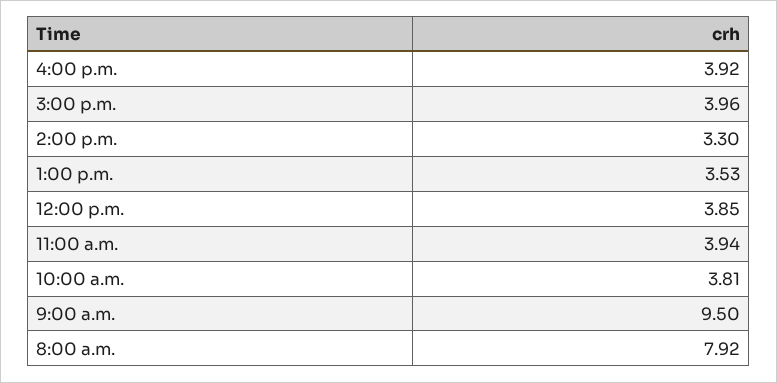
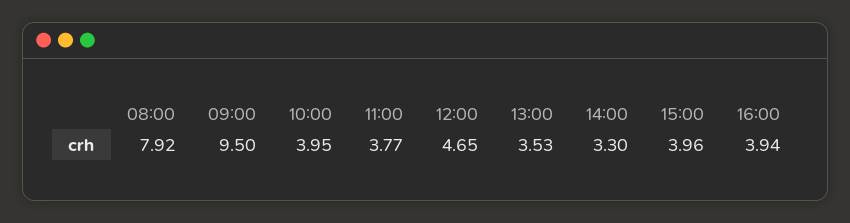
  {
-   "4:00 p.m.": 3.92,
+   "4:00 p.m.": 3.94,
    "3:00 p.m.": 3.96,
    "2:00 p.m.": 3.3,
    "1:00 p.m.": 3.53,
-   "12:00 p.m.": 3.85,
+   "12:00 p.m.": 4.65,
-   "11:00 a.m.": 3.94,
+   "11:00 a.m.": 3.77,
-   "10:00 a.m.": 3.81,
+   "10:00 a.m.": 3.95,
    "9:00 a.m.": 9.5,
    "8:00 a.m.": 7.92
  }

